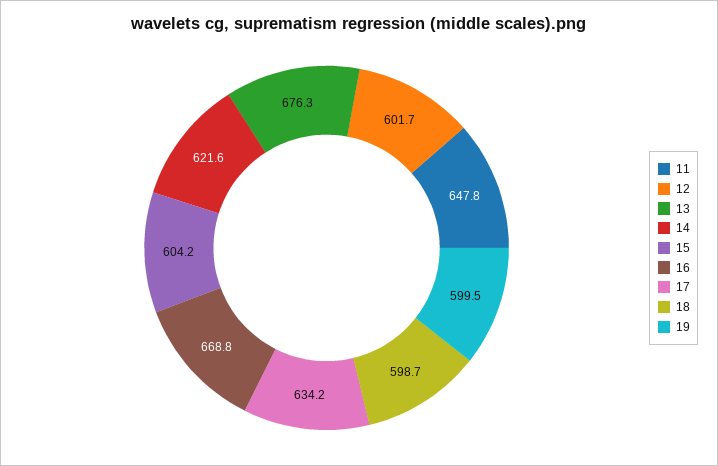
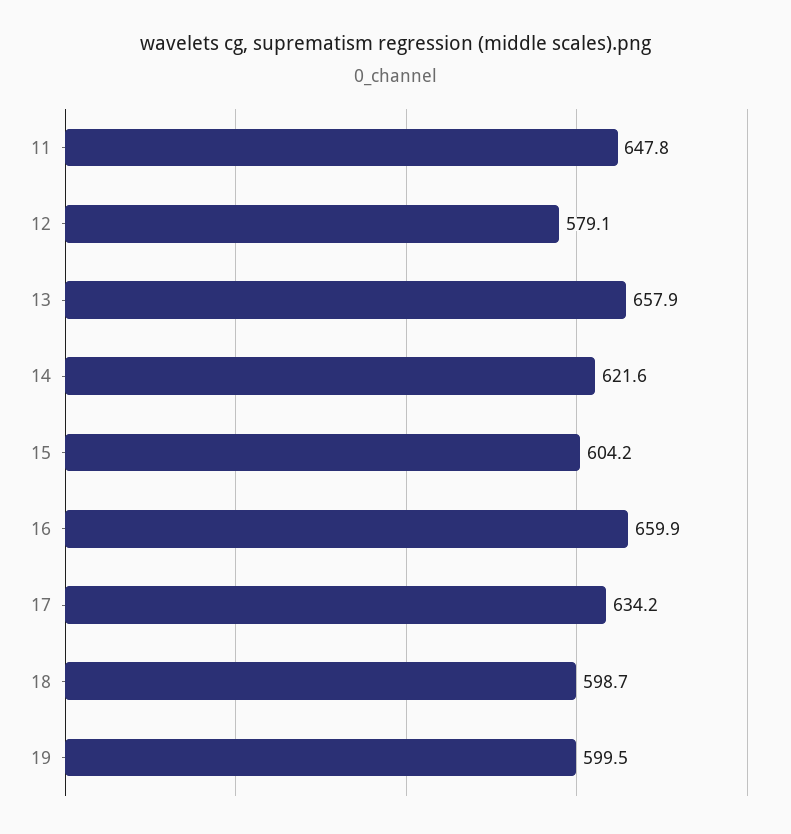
  {
    "11": 647.8,
-   "12": 601.7,
+   "12": 579.1,
-   "13": 676.3,
+   "13": 657.9,
    "14": 621.6,
    "15": 604.2,
-   "16": 668.8,
+   "16": 659.9,
    "17": 634.2,
    "18": 598.7,
    "19": 599.5
  }

